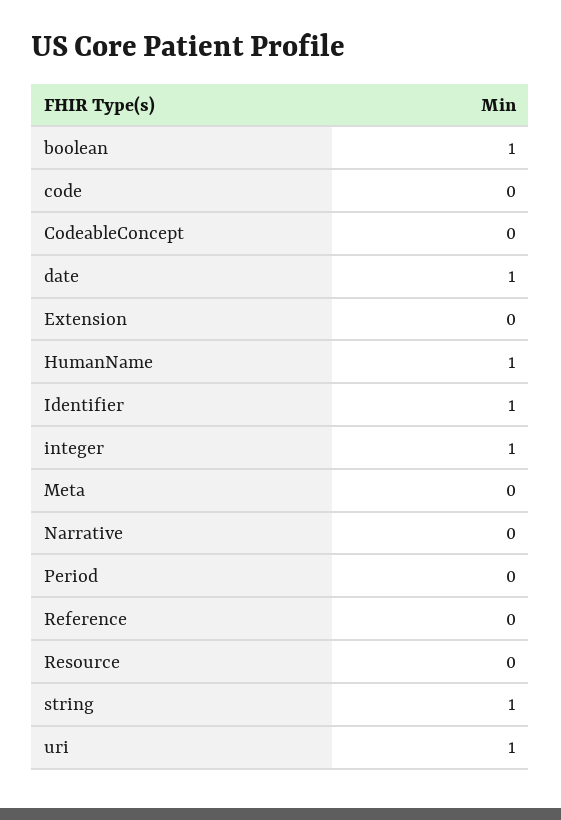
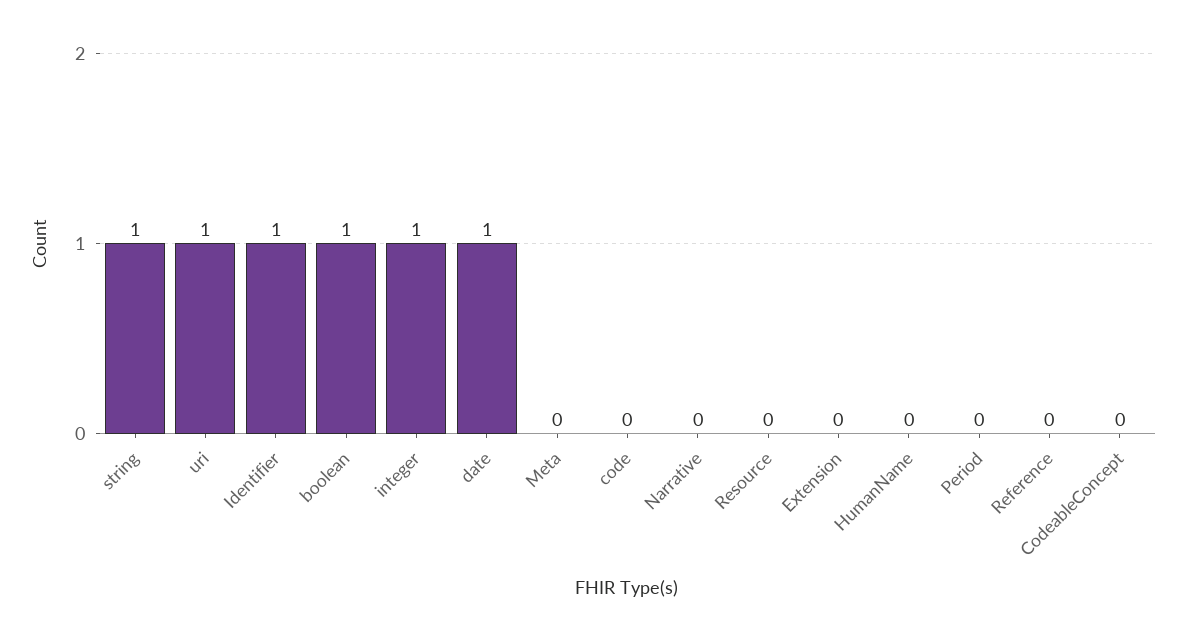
  {
    "boolean": 1,
    "code": 0,
    "CodeableConcept": 0,
    "date": 1,
    "Extension": 0,
-   "HumanName": 1,
+   "HumanName": 0,
    "Identifier": 1,
    "integer": 1,
    "Meta": 0,
    "Narrative": 0,
    "Period": 0,
    "Reference": 0,
    "Resource": 0,
    "string": 1,
    "uri": 1
  }

